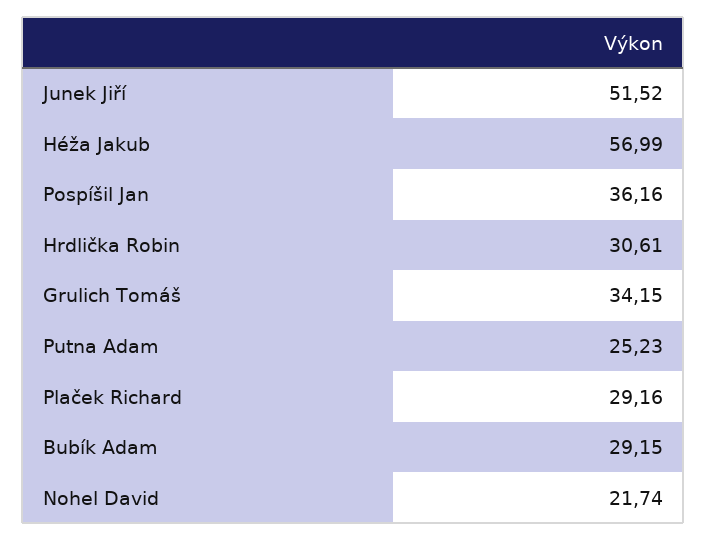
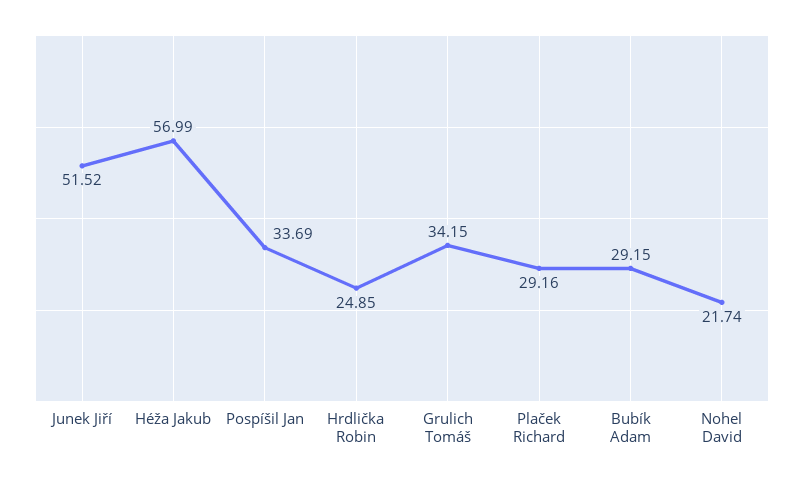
  {
    "Junek Jiří": 51.52,
    "Héža Jakub": 56.99,
-   "Pospíšil Jan": 36.16,
+   "Pospíšil Jan": 33.69,
-   "Hrdlička Robin": 30.61,
+   "Hrdlička Robin": 24.85,
    "Grulich Tomáš": 34.15,
-   "Putna Adam": 25.23,
    "Plaček Richard": 29.16,
    "Bubík Adam": 29.15,
    "Nohel David": 21.74
  }

